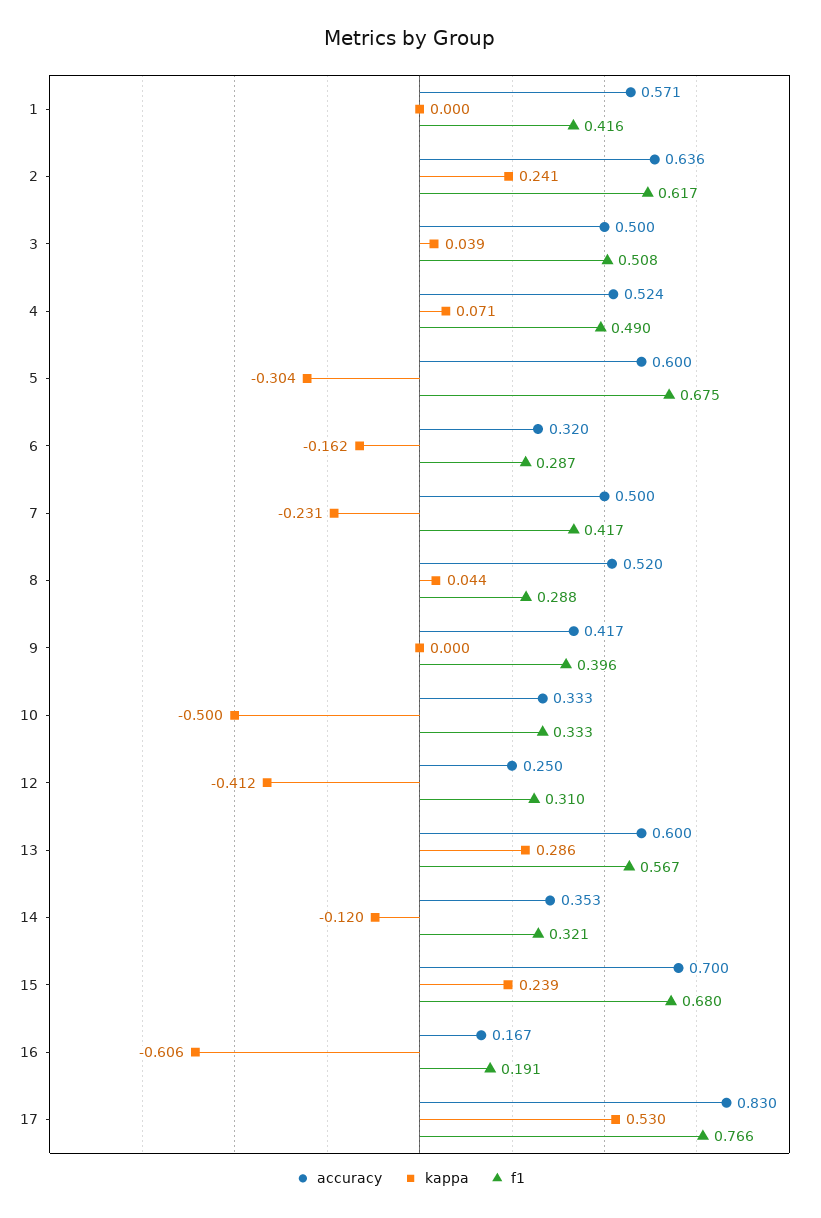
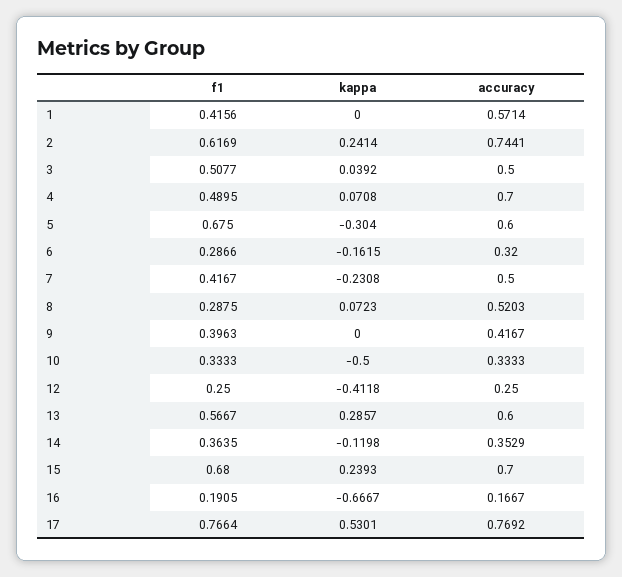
  {
    "accuracy": {
      "1": 0.5714,
-     "2": 0.636,
+     "2": 0.7441,
      "3": 0.5,
-     "4": 0.524,
+     "4": 0.7,
      "5": 0.6,
      "6": 0.32,
      "7": 0.5,
      "8": 0.5203,
      "9": 0.4167,
      "10": 0.3333,
      "12": 0.25,
      "13": 0.6,
      "14": 0.3529,
      "15": 0.7,
      "16": 0.1667,
-     "17": 0.83
+     "17": 0.7692
    },
    "kappa": {
      "1": 0,
      "2": 0.2414,
      "3": 0.0392,
      "4": 0.0708,
      "5": -0.304,
      "6": -0.1615,
      "7": -0.2308,
-     "8": 0.044,
+     "8": 0.0723,
      "9": 0,
      "10": -0.5,
      "12": -0.4118,
      "13": 0.2857,
      "14": -0.1198,
      "15": 0.2393,
-     "16": -0.606,
+     "16": -0.6667,
      "17": 0.5301
    },
    "f1": {
      "1": 0.4156,
      "2": 0.6169,
      "3": 0.5077,
      "4": 0.4895,
      "5": 0.675,
      "6": 0.2866,
      "7": 0.4167,
      "8": 0.2875,
      "9": 0.3963,
      "10": 0.3333,
-     "12": 0.31,
+     "12": 0.25,
      "13": 0.5667,
-     "14": 0.321,
+     "14": 0.3635,
      "15": 0.68,
      "16": 0.1905,
      "17": 0.7664
    }
  }

